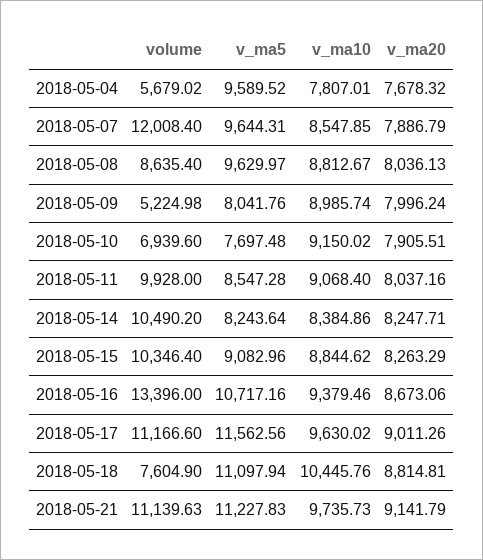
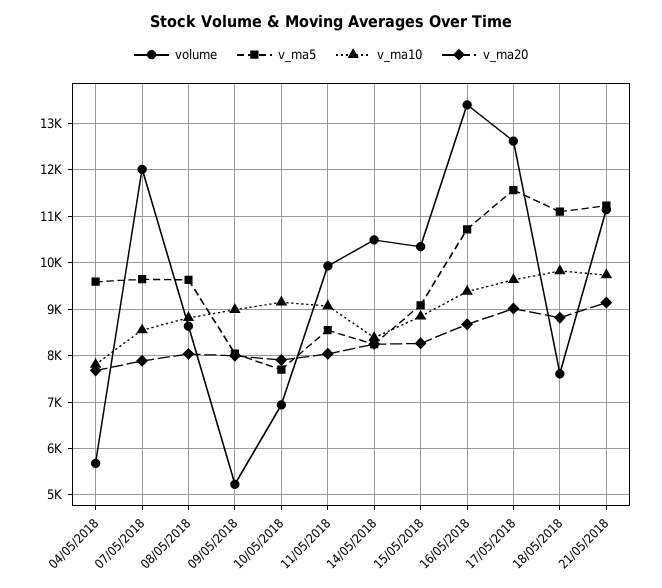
  {
    "volume": {
      "2018-05-04": 5679.02,
      "2018-05-07": 12008.4,
      "2018-05-08": 8635.4,
      "2018-05-09": 5224.98,
      "2018-05-10": 6939.6,
      "2018-05-11": 9928,
      "2018-05-14": 10490.2,
      "2018-05-15": 10346.4,
      "2018-05-16": 13396,
-     "2018-05-17": 11166.6,
+     "2018-05-17": 12600,
      "2018-05-18": 7604.9,
      "2018-05-21": 11139.63
    },
    "v_ma5": {
      "2018-05-04": 9589.52,
      "2018-05-07": 9644.31,
      "2018-05-08": 9629.97,
      "2018-05-09": 8041.76,
      "2018-05-10": 7697.48,
      "2018-05-11": 8547.28,
      "2018-05-14": 8243.64,
      "2018-05-15": 9082.96,
      "2018-05-16": 10717.16,
      "2018-05-17": 11562.56,
      "2018-05-18": 11097.94,
      "2018-05-21": 11227.83
    },
    "v_ma10": {
      "2018-05-04": 7807.01,
      "2018-05-07": 8547.85,
      "2018-05-08": 8812.67,
      "2018-05-09": 8985.74,
      "2018-05-10": 9150.02,
      "2018-05-11": 9068.4,
      "2018-05-14": 8384.86,
      "2018-05-15": 8844.62,
      "2018-05-16": 9379.46,
      "2018-05-17": 9630.02,
-     "2018-05-18": 10445.76,
+     "2018-05-18": 9800,
      "2018-05-21": 9735.73
    },
    "v_ma20": {
      "2018-05-04": 7678.32,
      "2018-05-07": 7886.79,
      "2018-05-08": 8036.13,
      "2018-05-09": 7996.24,
      "2018-05-10": 7905.51,
      "2018-05-11": 8037.16,
      "2018-05-14": 8247.71,
      "2018-05-15": 8263.29,
      "2018-05-16": 8673.06,
      "2018-05-17": 9011.26,
      "2018-05-18": 8814.81,
      "2018-05-21": 9141.79
    }
  }

